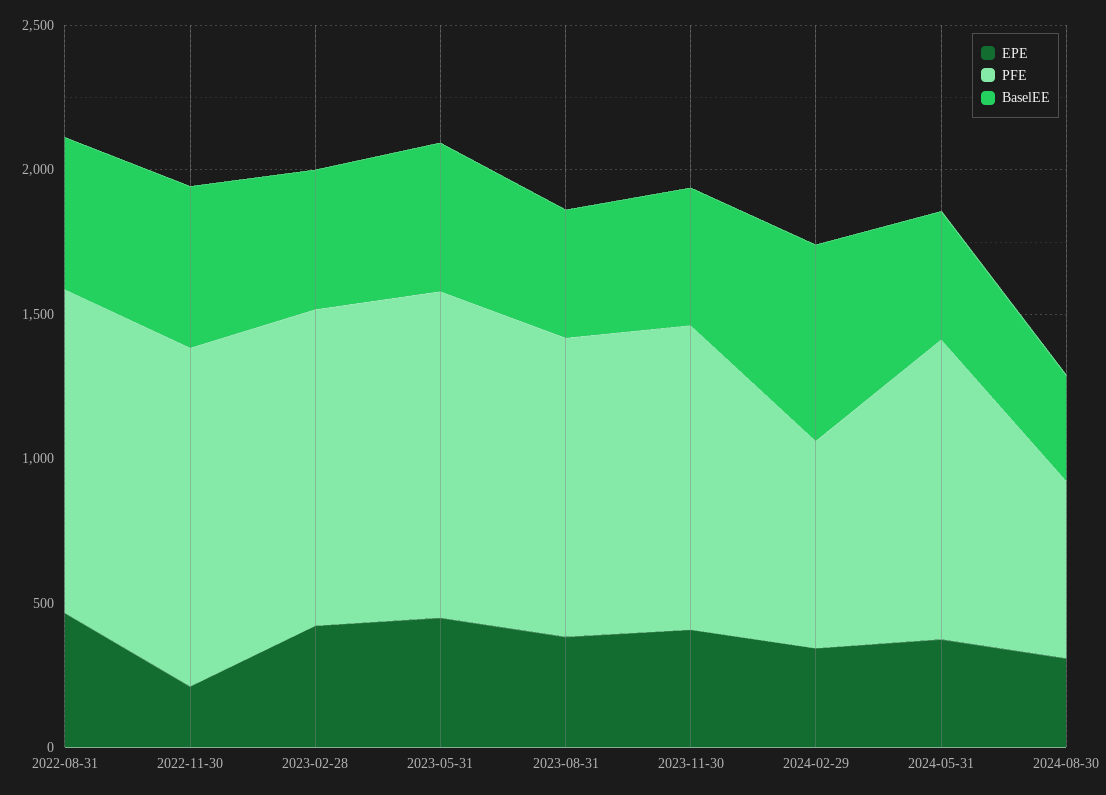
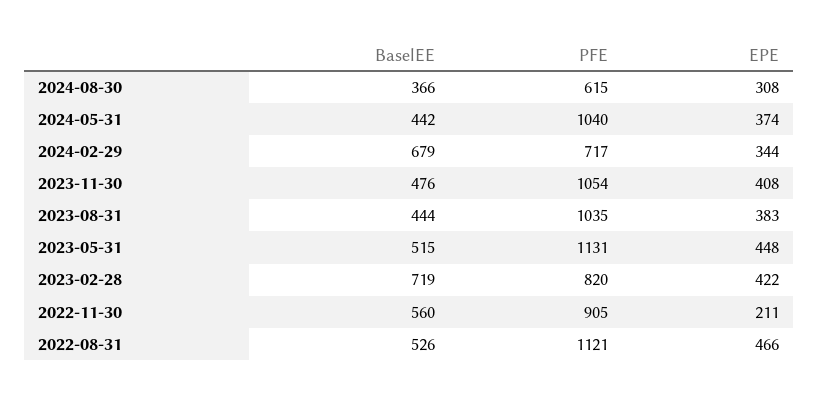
  {
    "EPE": {
      "2022-08-31": 466,
      "2022-11-30": 211,
      "2023-02-28": 422,
      "2023-05-31": 448,
      "2023-08-31": 383,
      "2023-11-30": 408,
      "2024-02-29": 344,
      "2024-05-31": 374,
      "2024-08-30": 308
    },
    "PFE": {
      "2022-08-31": 1121,
-     "2022-11-30": 1200,
+     "2022-11-30": 905,
-     "2023-02-28": 1100,
+     "2023-02-28": 820,
      "2023-05-31": 1131,
      "2023-08-31": 1035,
      "2023-11-30": 1054,
      "2024-02-29": 717,
      "2024-05-31": 1040,
      "2024-08-30": 615
    },
    "BaselEE": {
      "2022-08-31": 526,
      "2022-11-30": 560,
-     "2023-02-28": 500,
+     "2023-02-28": 719,
      "2023-05-31": 515,
      "2023-08-31": 444,
      "2023-11-30": 476,
      "2024-02-29": 679,
      "2024-05-31": 442,
      "2024-08-30": 366
    }
  }

